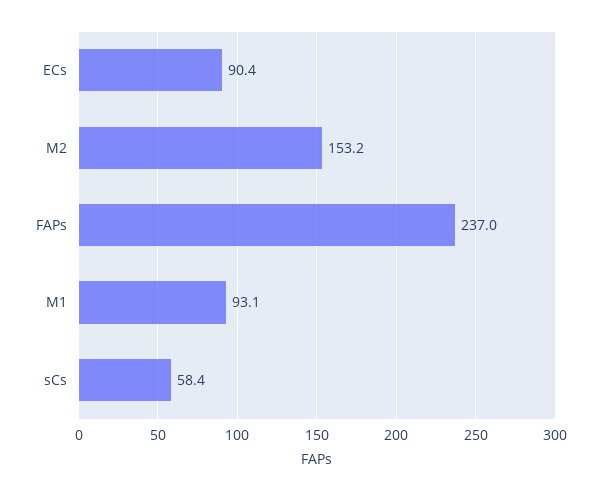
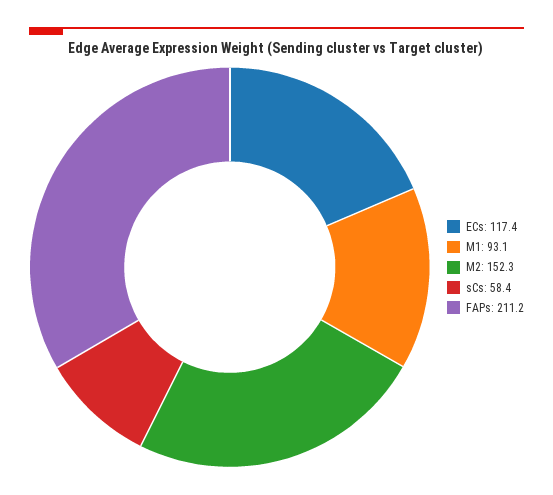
  {
-   "ECs": 90.4,
+   "ECs": 117.4,
-   "M2": 153.2,
+   "M2": 152.3,
-   "FAPs": 237,
+   "FAPs": 211.2,
    "M1": 93.1,
    "sCs": 58.4
  }

